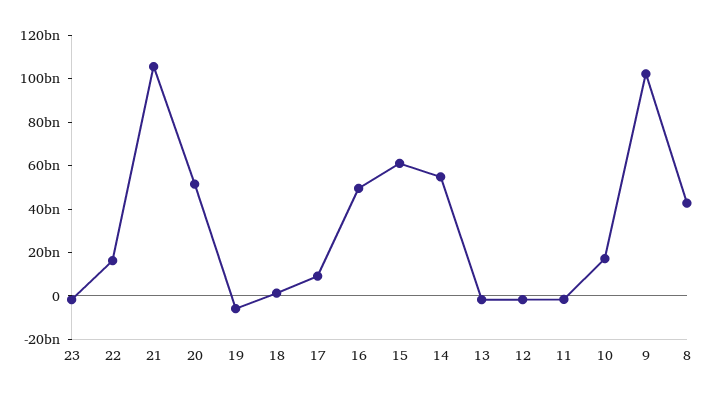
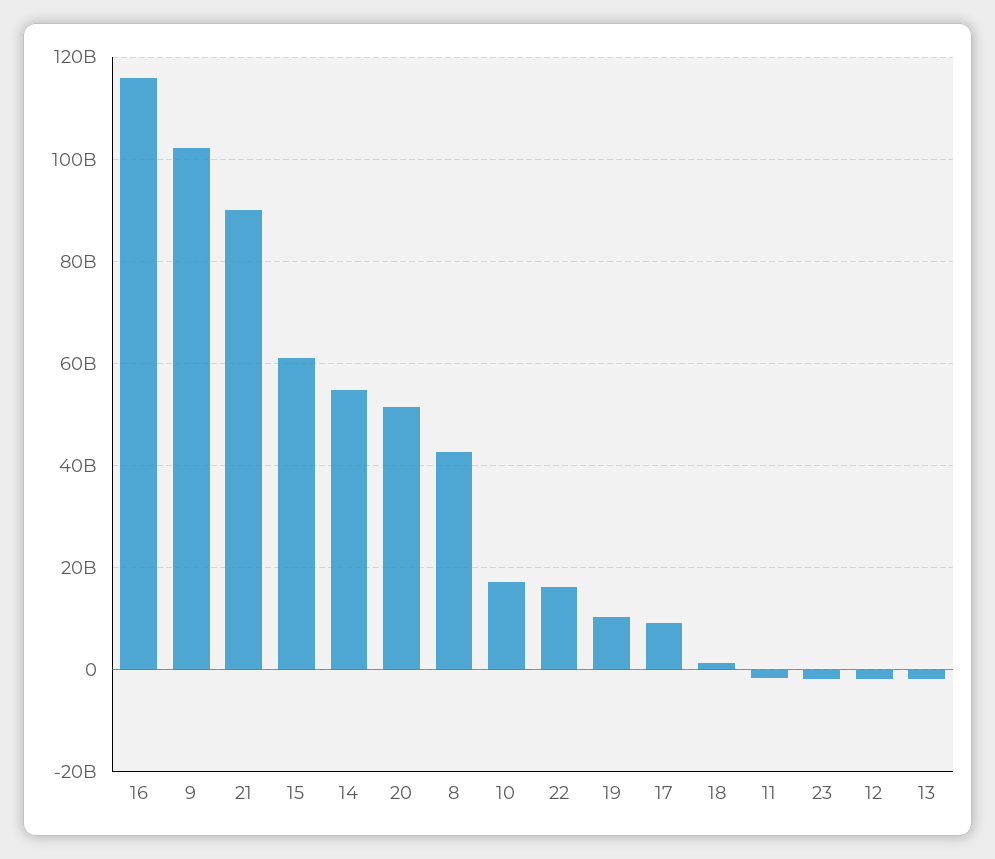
  {
    "23": -2000000000,
    "22": 16000000000,
-   "21": 105000000000,
+   "21": 90000000000,
    "20": 52000000000,
-   "19": -5000000000,
+   "19": 10000000000,
    "18": 2000000000,
    "17": 10000000000,
-   "16": 50000000000,
+   "16": 116000000000,
    "15": 62000000000,
    "14": 54000000000,
    "13": -2000000000,
    "12": -2000000000,
    "11": -2000000000,
    "10": 18000000000,
    "9": 102000000000,
    "8": 42000000000
  }

